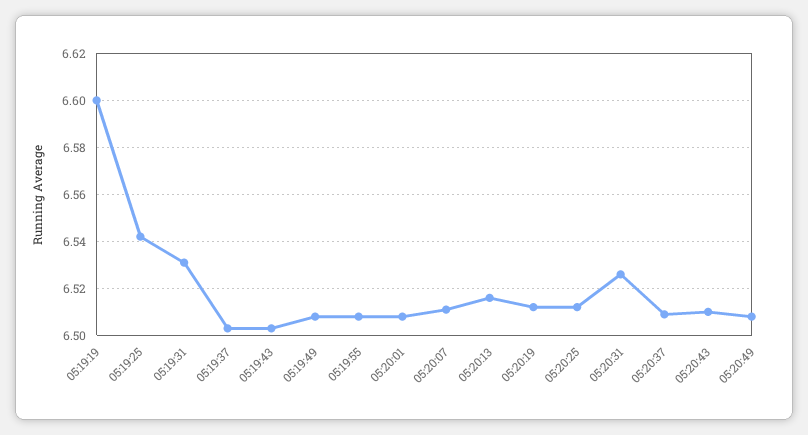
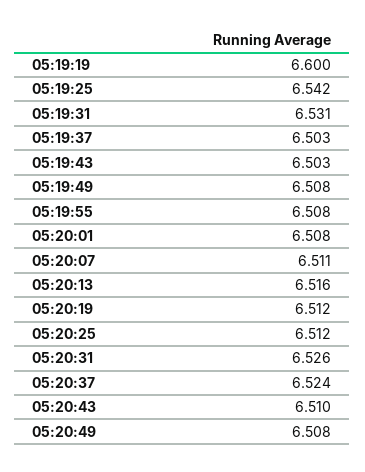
  {
    "05:19:19": 6.6,
    "05:19:25": 6.542,
    "05:19:31": 6.531,
    "05:19:37": 6.503,
    "05:19:43": 6.503,
    "05:19:49": 6.508,
    "05:19:55": 6.508,
    "05:20:01": 6.508,
    "05:20:07": 6.511,
    "05:20:13": 6.516,
    "05:20:19": 6.512,
    "05:20:25": 6.512,
    "05:20:31": 6.526,
-   "05:20:37": 6.51,
+   "05:20:37": 6.524,
    "05:20:43": 6.51,
    "05:20:49": 6.508
  }

